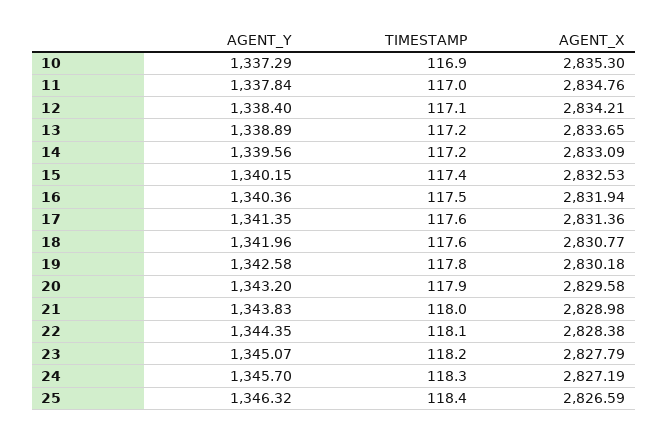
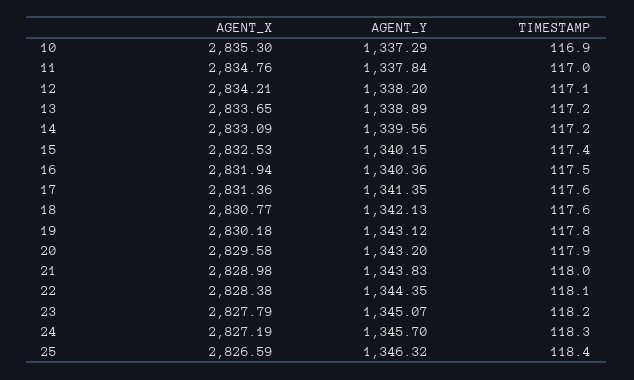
  {
    "AGENT_Y": {
      "10": 1337.29,
      "11": 1337.84,
-     "12": 1338.4,
+     "12": 1338.2,
      "13": 1338.89,
      "14": 1339.56,
      "15": 1340.15,
      "16": 1340.36,
      "17": 1341.35,
-     "18": 1341.96,
+     "18": 1342.13,
-     "19": 1342.58,
+     "19": 1343.12,
      "20": 1343.2,
      "21": 1343.83,
      "22": 1344.35,
      "23": 1345.07,
      "24": 1345.7,
      "25": 1346.32
    },
    "TIMESTAMP": {
      "10": 116.9,
      "11": 117,
      "12": 117.1,
      "13": 117.2,
      "14": 117.2,
      "15": 117.4,
      "16": 117.5,
      "17": 117.6,
      "18": 117.6,
      "19": 117.8,
      "20": 117.9,
      "21": 118,
      "22": 118.1,
      "23": 118.2,
      "24": 118.3,
      "25": 118.4
    },
    "AGENT_X": {
      "10": 2835.3,
      "11": 2834.76,
      "12": 2834.21,
      "13": 2833.65,
      "14": 2833.09,
      "15": 2832.53,
      "16": 2831.94,
      "17": 2831.36,
      "18": 2830.77,
      "19": 2830.18,
      "20": 2829.58,
      "21": 2828.98,
      "22": 2828.38,
      "23": 2827.79,
      "24": 2827.19,
      "25": 2826.59
    }
  }

